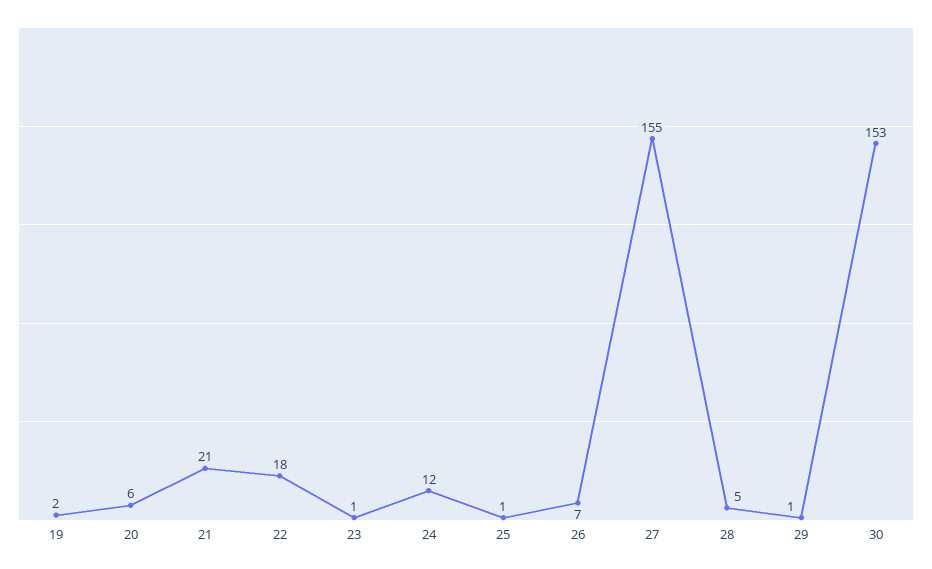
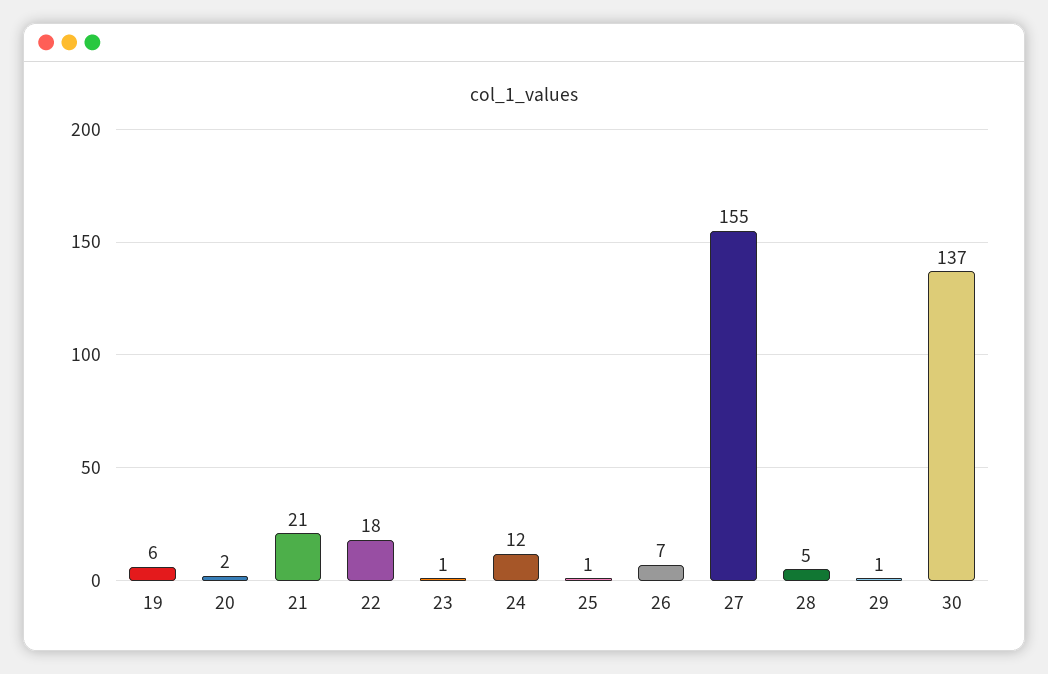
  {
-   "19": 2,
+   "19": 6,
-   "20": 6,
+   "20": 2,
    "21": 21,
    "22": 18,
    "23": 1,
    "24": 12,
    "25": 1,
    "26": 7,
    "27": 155,
    "28": 5,
    "29": 1,
-   "30": 153
+   "30": 137
  }

